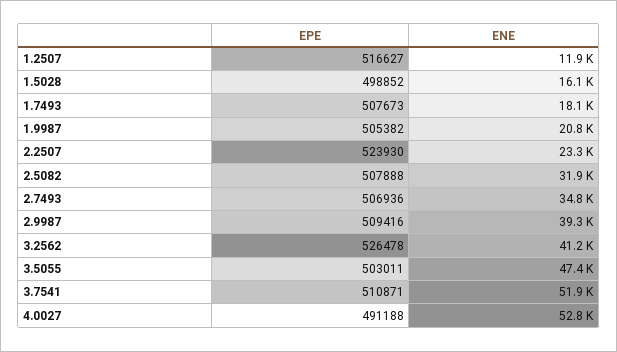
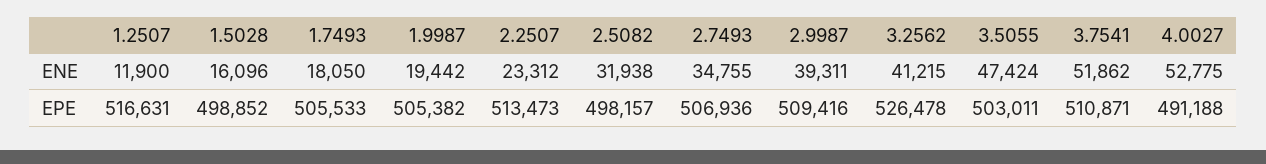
  {
    "EPE": {
-     "1.2507": 516627,
+     "1.2507": 516631,
      "1.5028": 498852,
-     "1.7493": 507673,
+     "1.7493": 505533,
      "1.9987": 505382,
-     "2.2507": 523930,
+     "2.2507": 513473,
-     "2.5082": 507888,
+     "2.5082": 498157,
      "2.7493": 506936,
      "2.9987": 509416,
      "3.2562": 526478,
      "3.5055": 503011,
      "3.7541": 510871,
      "4.0027": 491188
    },
    "ENE": {
      "1.2507": 11900,
      "1.5028": 16096,
      "1.7493": 18050,
-     "1.9987": 20800,
+     "1.9987": 19442,
      "2.2507": 23312,
      "2.5082": 31938,
      "2.7493": 34755,
      "2.9987": 39311,
      "3.2562": 41215,
      "3.5055": 47424,
      "3.7541": 51862,
      "4.0027": 52775
    }
  }

